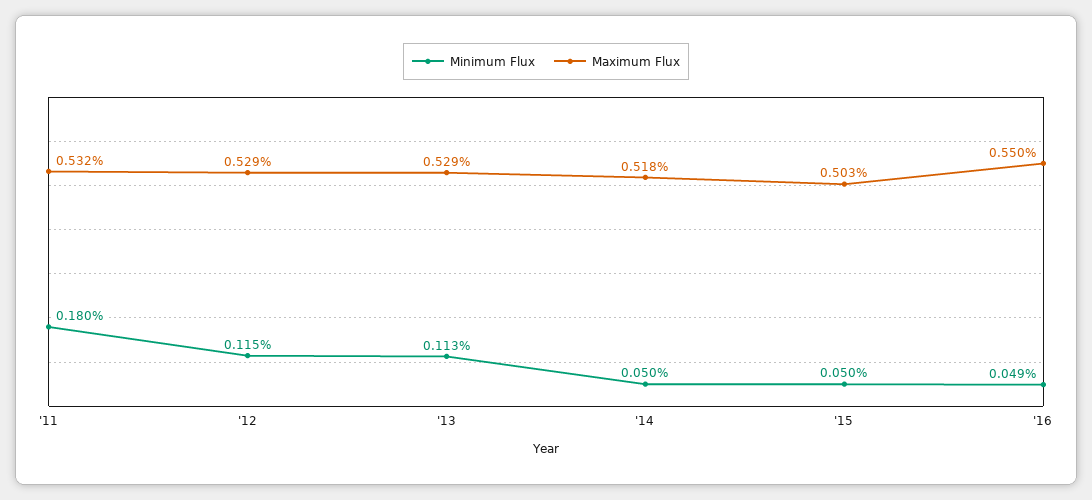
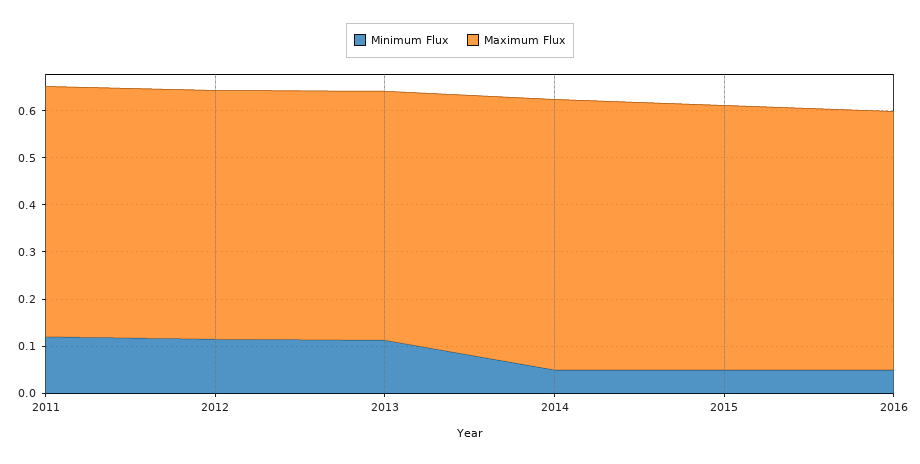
  {
    "Minimum Flux": {
-     "'11": 0.18,
+     "'11": 0.12,
      "'12": 0.115,
      "'13": 0.113,
      "'14": 0.05,
      "'15": 0.05,
      "'16": 0.049
    },
    "Maximum Flux": {
      "'11": 0.532,
      "'12": 0.529,
      "'13": 0.529,
-     "'14": 0.518,
+     "'14": 0.58,
-     "'15": 0.503,
+     "'15": 0.56,
      "'16": 0.55
    }
  }

